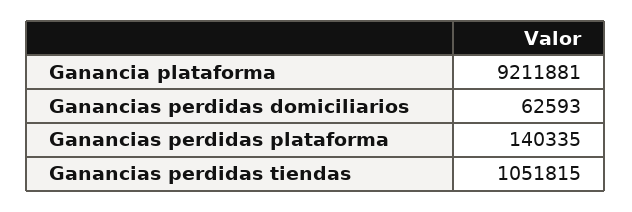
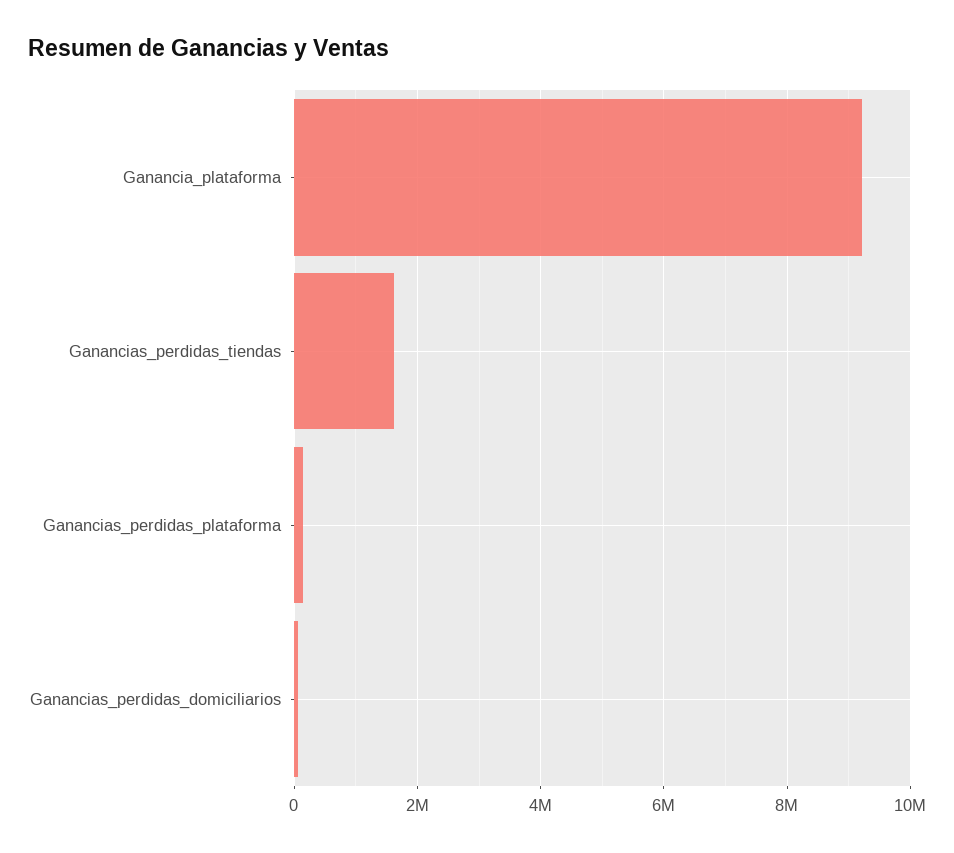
  {
    "Ganancia plataforma": 9211881,
    "Ganancias perdidas domiciliarios": 62593,
    "Ganancias perdidas plataforma": 140335,
-   "Ganancias perdidas tiendas": 1051815
+   "Ganancias perdidas tiendas": 1600000
  }

